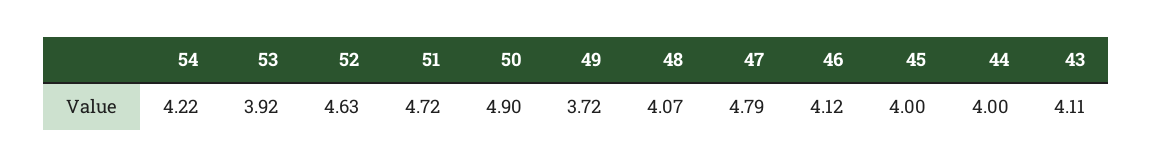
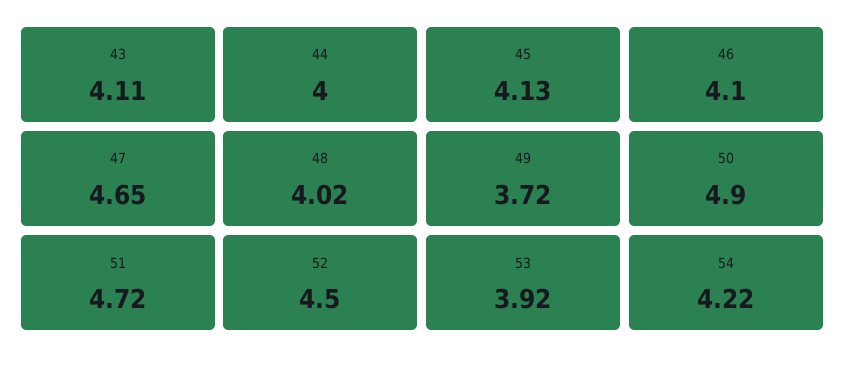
  {
    "54": 4.22,
    "53": 3.92,
-   "52": 4.63,
+   "52": 4.5,
    "51": 4.72,
    "50": 4.9,
    "49": 3.72,
-   "48": 4.07,
+   "48": 4.02,
-   "47": 4.79,
+   "47": 4.65,
-   "46": 4.12,
+   "46": 4.1,
-   "45": 4,
+   "45": 4.13,
    "44": 4,
    "43": 4.11
  }

